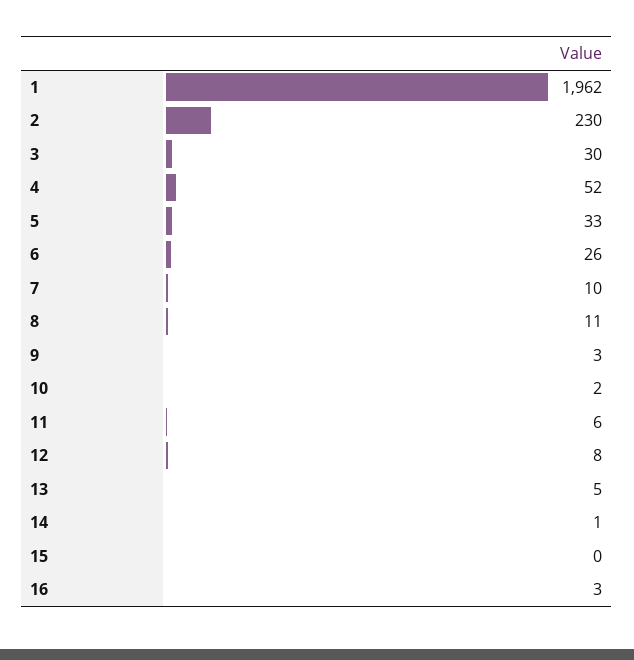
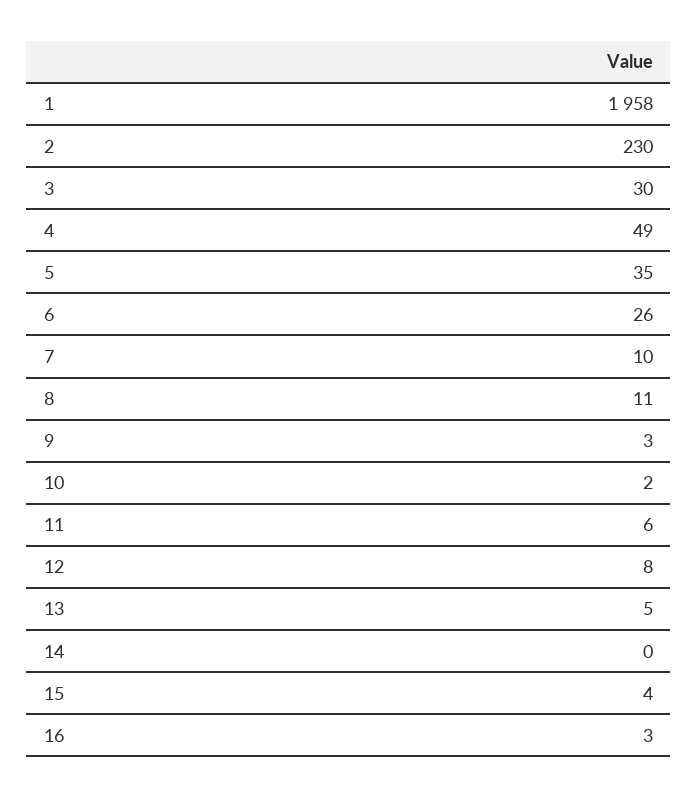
  {
-   "1": 1962,
+   "1": 1958,
    "2": 230,
    "3": 30,
-   "4": 52,
+   "4": 49,
-   "5": 33,
+   "5": 35,
    "6": 26,
    "7": 10,
    "8": 11,
    "9": 3,
    "10": 2,
    "11": 6,
    "12": 8,
    "13": 5,
-   "14": 1,
+   "14": 0,
-   "15": 0,
+   "15": 4,
    "16": 3
  }

